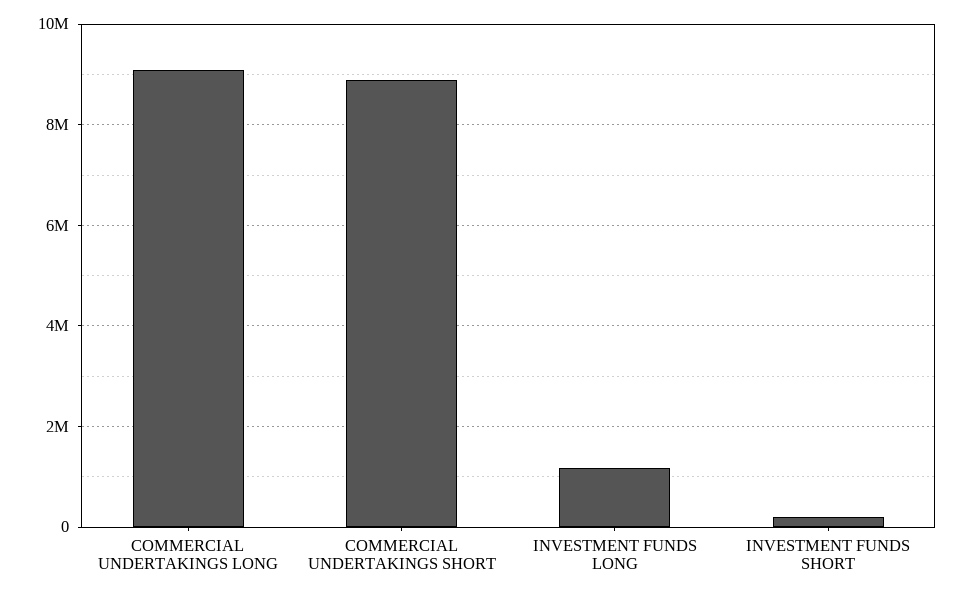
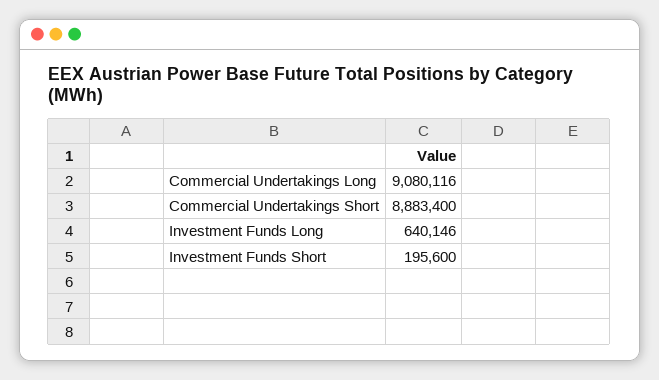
  {
    "COMMERCIAL UNDERTAKINGS LONG": 9080116,
    "COMMERCIAL UNDERTAKINGS SHORT": 8883400,
-   "INVESTMENT FUNDS LONG": 1200000,
+   "INVESTMENT FUNDS LONG": 640146,
    "INVESTMENT FUNDS SHORT": 195600
  }

